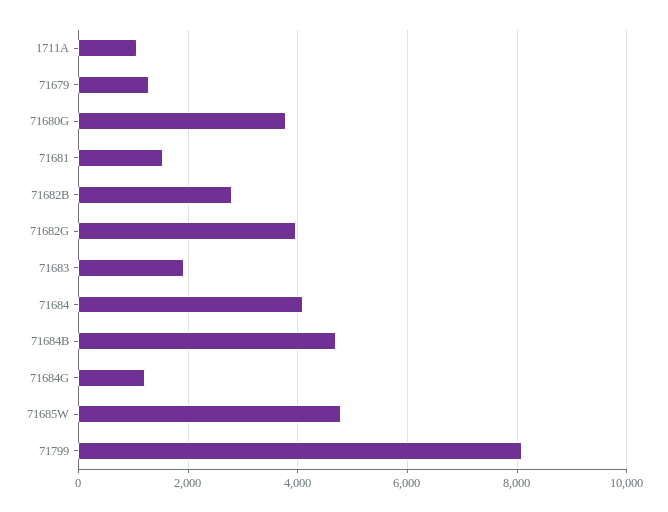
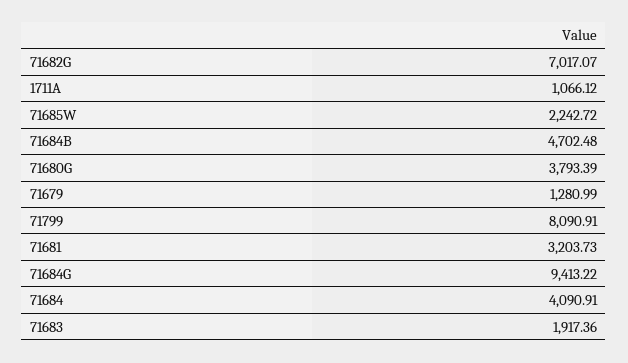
  {
    "1711A": 1066.12,
    "71679": 1280.99,
    "71680G": 3793.39,
-   "71681": 1600,
+   "71681": 3203.73,
-   "71682B": 2800,
-   "71682G": 4000,
+   "71682G": 7017.07,
    "71683": 1917.36,
    "71684": 4090.91,
    "71684B": 4702.48,
-   "71684G": 1200,
+   "71684G": 9413.22,
-   "71685W": 4800,
+   "71685W": 2242.72,
    "71799": 8090.91
  }

